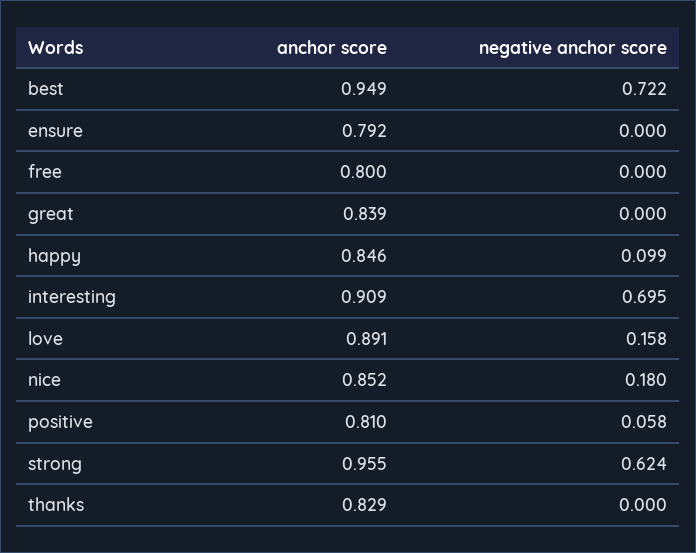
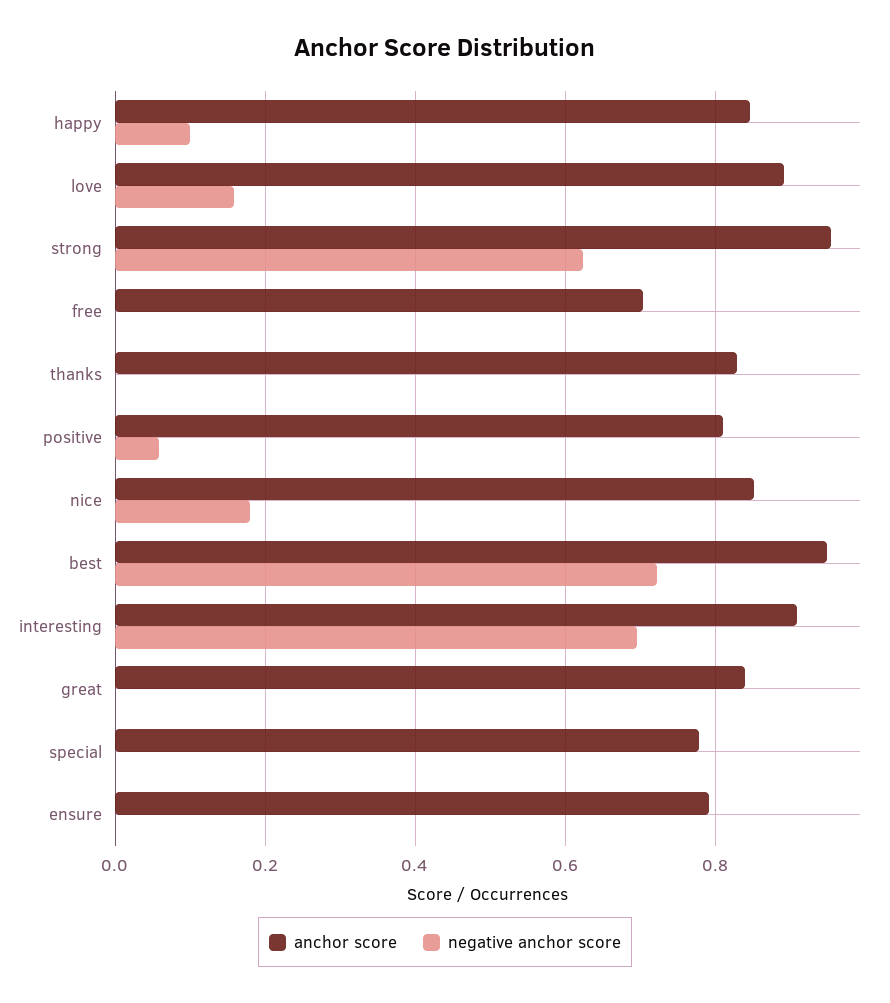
  {
    "anchor score": {
      "best": 0.949,
      "ensure": 0.792,
-     "free": 0.8,
+     "free": 0.7,
      "great": 0.839,
      "happy": 0.846,
      "interesting": 0.909,
      "love": 0.891,
      "nice": 0.852,
      "positive": 0.81,
      "strong": 0.955,
-     "thanks": 0.829
+     "thanks": 0.829,
+     "special": 0.78
    },
    "negative anchor score": {
      "best": 0.722,
      "ensure": 0,
      "free": 0,
      "great": 0,
      "happy": 0.099,
      "interesting": 0.695,
      "love": 0.158,
      "nice": 0.18,
      "positive": 0.058,
      "strong": 0.624,
-     "thanks": 0
+     "thanks": 0,
+     "special": 0
    }
  }

